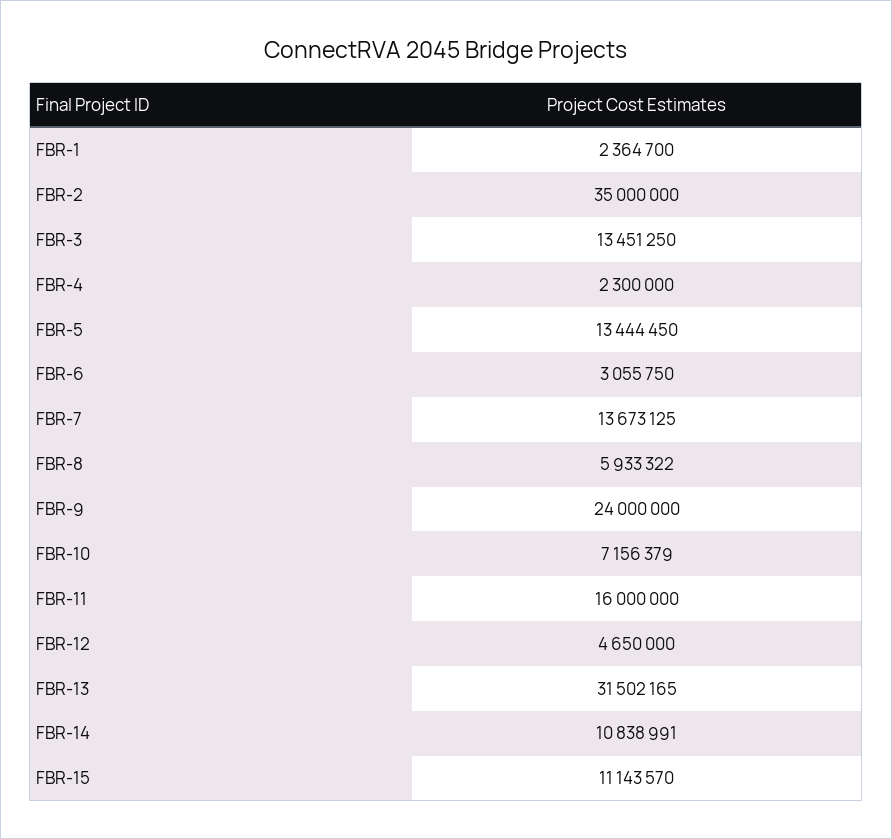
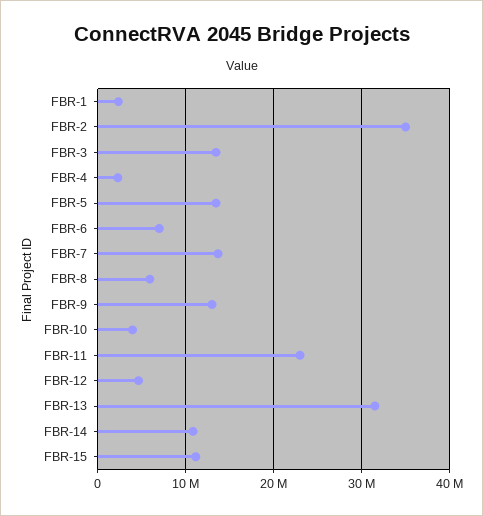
  {
    "FBR-1": 2364700,
    "FBR-2": 35000000,
    "FBR-3": 13451250,
    "FBR-4": 2300000,
    "FBR-5": 13444450,
-   "FBR-6": 3055750,
+   "FBR-6": 7000000,
    "FBR-7": 13673125,
    "FBR-8": 5933322,
-   "FBR-9": 24000000,
+   "FBR-9": 13000000,
-   "FBR-10": 7156379,
+   "FBR-10": 4000000,
-   "FBR-11": 16000000,
+   "FBR-11": 23000000,
    "FBR-12": 4650000,
    "FBR-13": 31502165,
    "FBR-14": 10838991,
    "FBR-15": 11143570
  }

